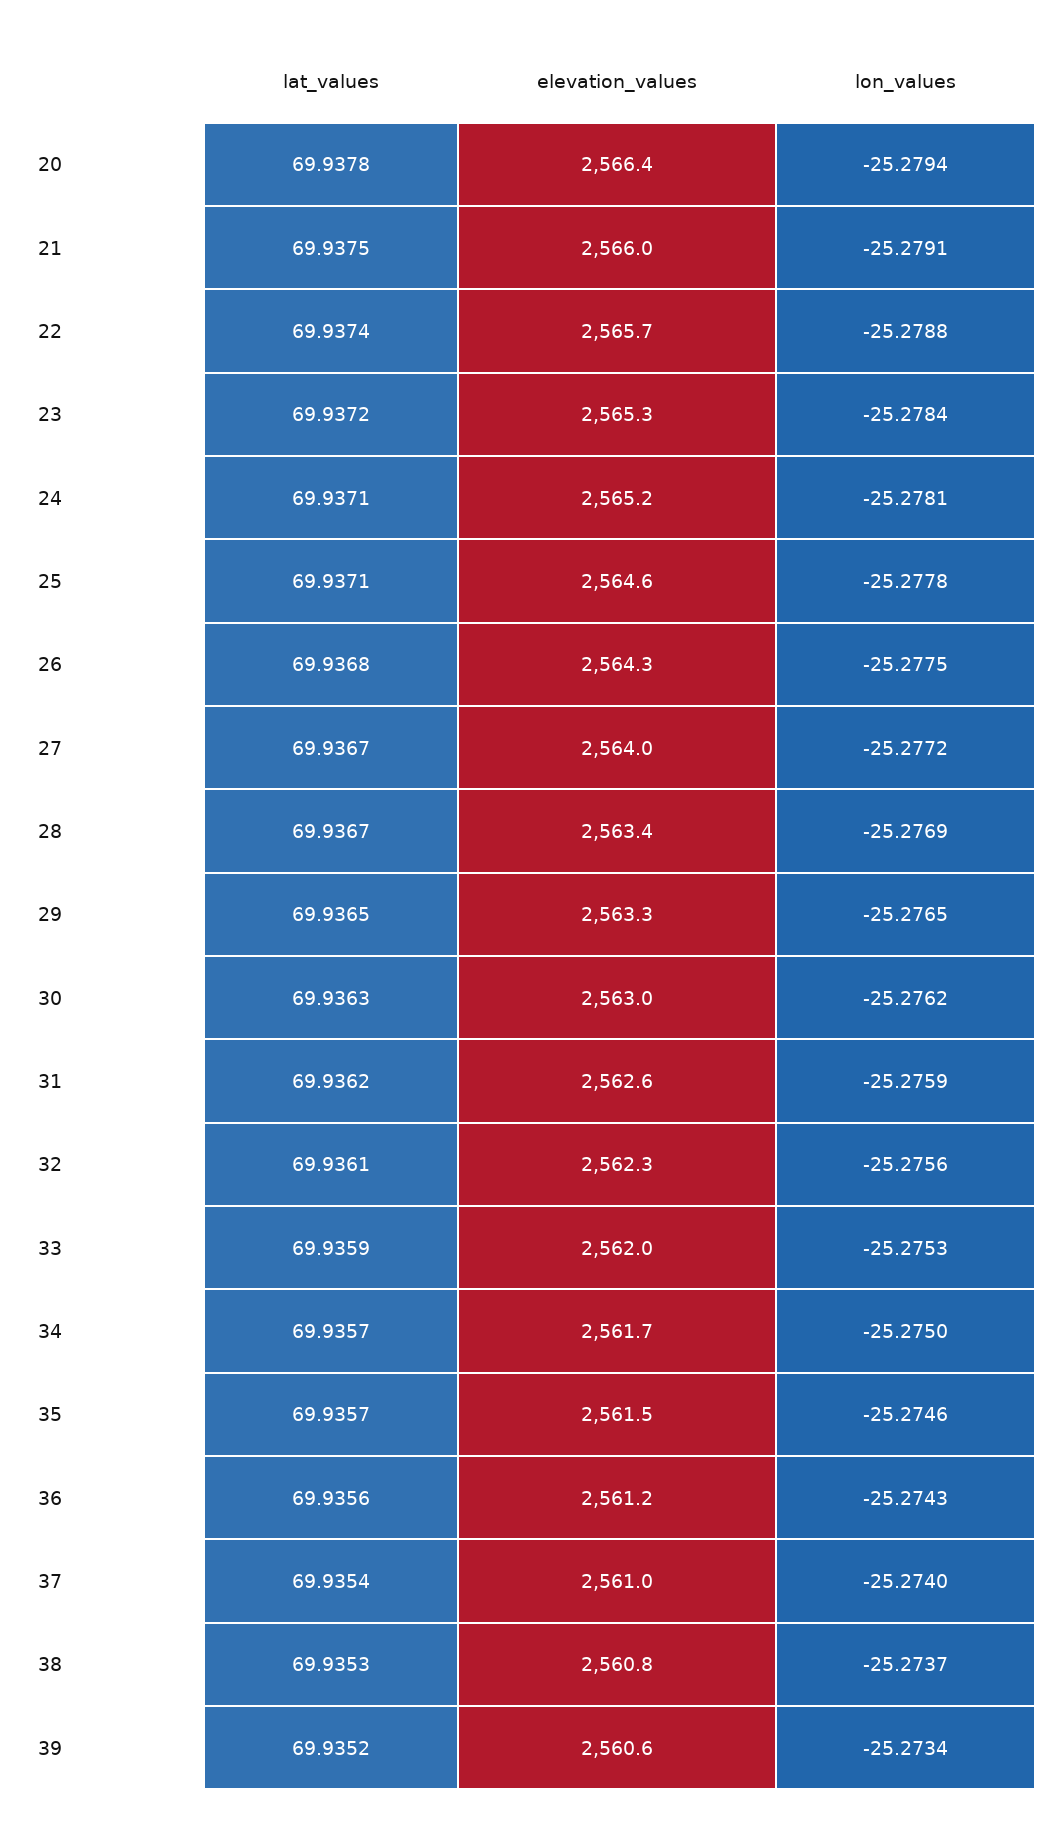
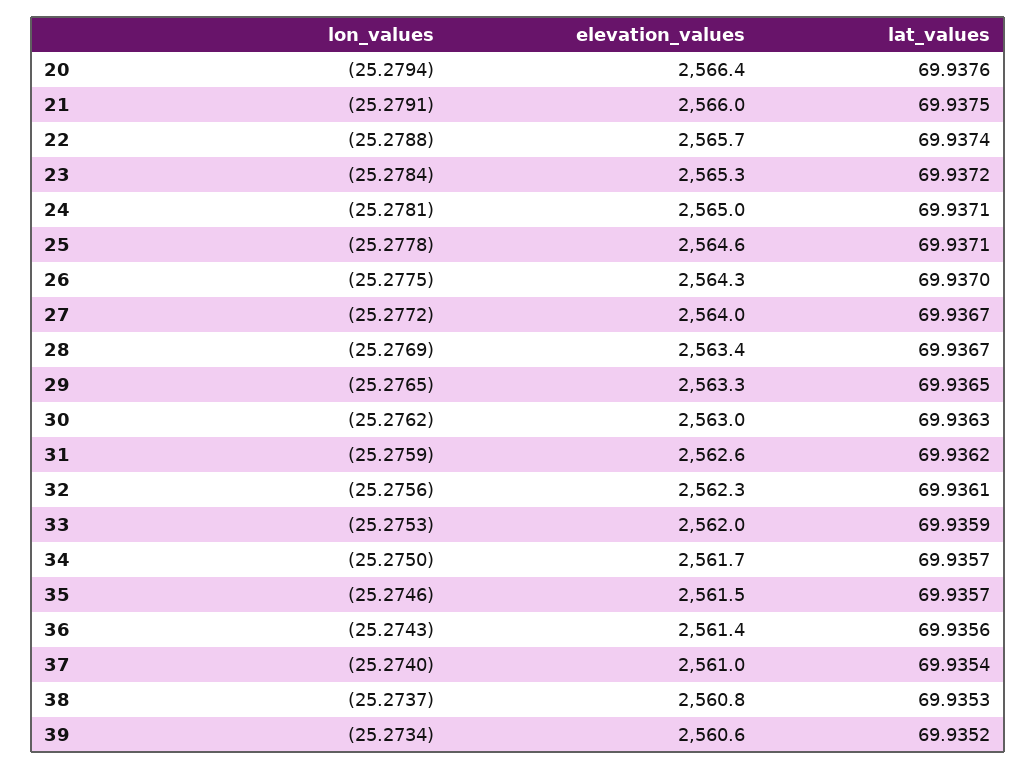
  {
    "lat_values": {
-     "20": 69.9378,
+     "20": 69.9376,
      "21": 69.9375,
      "22": 69.9374,
      "23": 69.9372,
      "24": 69.9371,
      "25": 69.9371,
-     "26": 69.9368,
+     "26": 69.937,
      "27": 69.9367,
      "28": 69.9367,
      "29": 69.9365,
      "30": 69.9363,
      "31": 69.9362,
      "32": 69.9361,
      "33": 69.9359,
      "34": 69.9357,
      "35": 69.9357,
      "36": 69.9356,
      "37": 69.9354,
      "38": 69.9353,
      "39": 69.9352
    },
    "elevation_values": {
      "20": 2566.4,
      "21": 2566,
      "22": 2565.7,
      "23": 2565.3,
-     "24": 2565.2,
+     "24": 2565,
      "25": 2564.6,
      "26": 2564.3,
      "27": 2564,
      "28": 2563.4,
      "29": 2563.3,
      "30": 2563,
      "31": 2562.6,
      "32": 2562.3,
      "33": 2562,
      "34": 2561.7,
      "35": 2561.5,
-     "36": 2561.2,
+     "36": 2561.4,
      "37": 2561,
      "38": 2560.8,
      "39": 2560.6
    },
    "lon_values": {
      "20": -25.2794,
      "21": -25.2791,
      "22": -25.2788,
      "23": -25.2784,
      "24": -25.2781,
      "25": -25.2778,
      "26": -25.2775,
      "27": -25.2772,
      "28": -25.2769,
      "29": -25.2765,
      "30": -25.2762,
      "31": -25.2759,
      "32": -25.2756,
      "33": -25.2753,
      "34": -25.275,
      "35": -25.2746,
      "36": -25.2743,
      "37": -25.274,
      "38": -25.2737,
      "39": -25.2734
    }
  }

